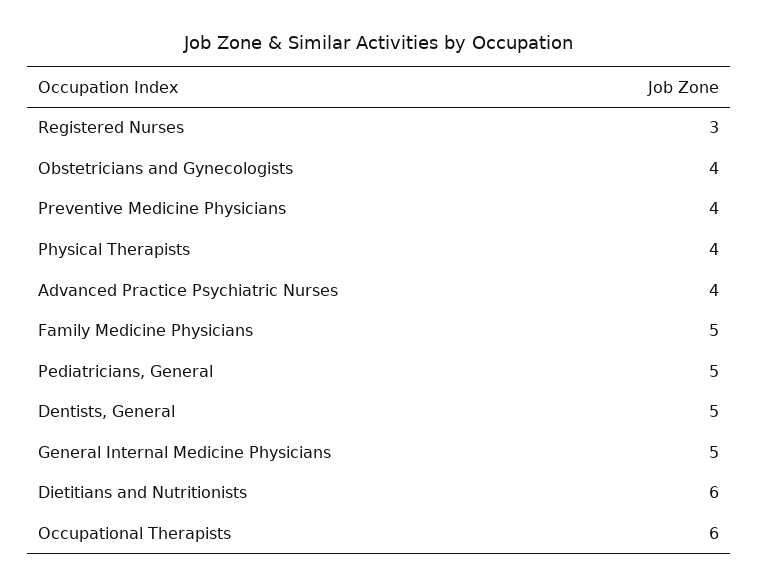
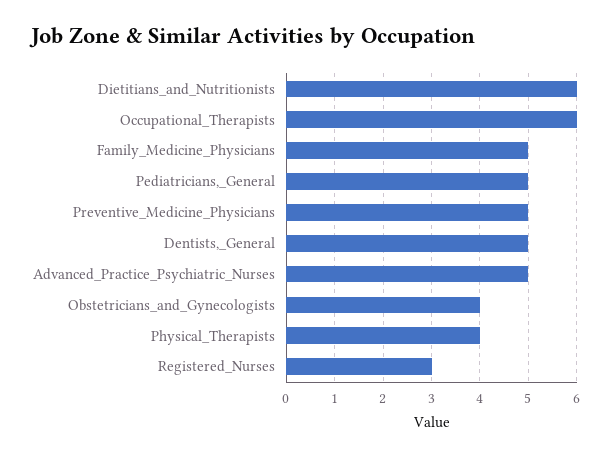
  {
    "Registered Nurses": 3,
    "Obstetricians and Gynecologists": 4,
-   "Preventive Medicine Physicians": 4,
+   "Preventive Medicine Physicians": 5,
    "Physical Therapists": 4,
-   "Advanced Practice Psychiatric Nurses": 4,
+   "Advanced Practice Psychiatric Nurses": 5,
    "Family Medicine Physicians": 5,
    "Pediatricians, General": 5,
    "Dentists, General": 5,
-   "General Internal Medicine Physicians": 5,
    "Dietitians and Nutritionists": 6,
    "Occupational Therapists": 6
  }

